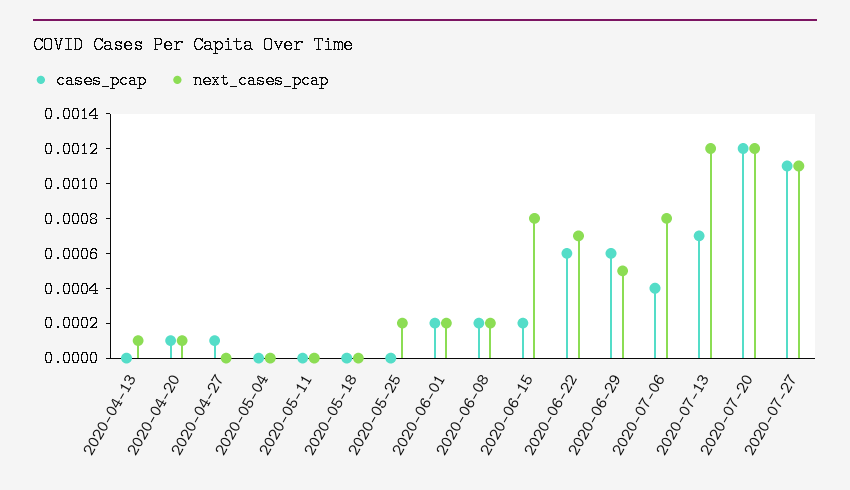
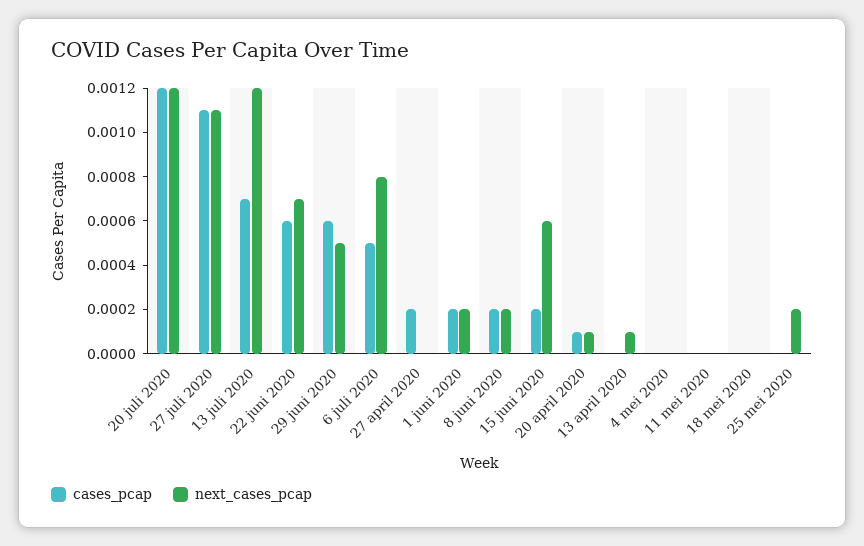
  {
    "cases_pcap": {
      "2020-04-13": 0,
      "2020-04-20": 0.0001,
-     "2020-04-27": 0.0001,
+     "2020-04-27": 0.0002,
      "2020-05-04": 0,
      "2020-05-11": 0,
      "2020-05-18": 0,
      "2020-05-25": 0,
      "2020-06-01": 0.0002,
      "2020-06-08": 0.0002,
      "2020-06-15": 0.0002,
      "2020-06-22": 0.0006,
      "2020-06-29": 0.0006,
-     "2020-07-06": 0.0004,
+     "2020-07-06": 0.0005,
      "2020-07-13": 0.0007,
      "2020-07-20": 0.0012,
      "2020-07-27": 0.0011
    },
    "next_cases_pcap": {
      "2020-04-13": 0.0001,
      "2020-04-20": 0.0001,
      "2020-04-27": 0,
      "2020-05-04": 0,
      "2020-05-11": 0,
      "2020-05-18": 0,
      "2020-05-25": 0.0002,
      "2020-06-01": 0.0002,
      "2020-06-08": 0.0002,
-     "2020-06-15": 0.0008,
+     "2020-06-15": 0.0006,
      "2020-06-22": 0.0007,
      "2020-06-29": 0.0005,
      "2020-07-06": 0.0008,
      "2020-07-13": 0.0012,
      "2020-07-20": 0.0012,
      "2020-07-27": 0.0011
    }
  }

